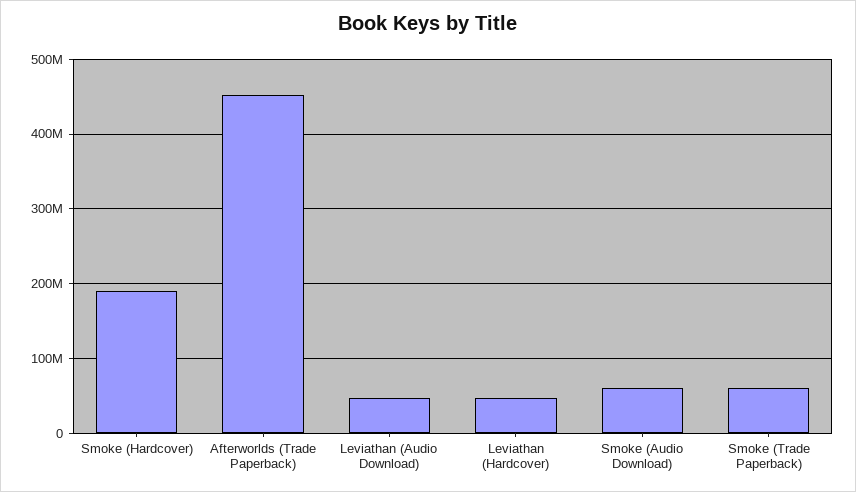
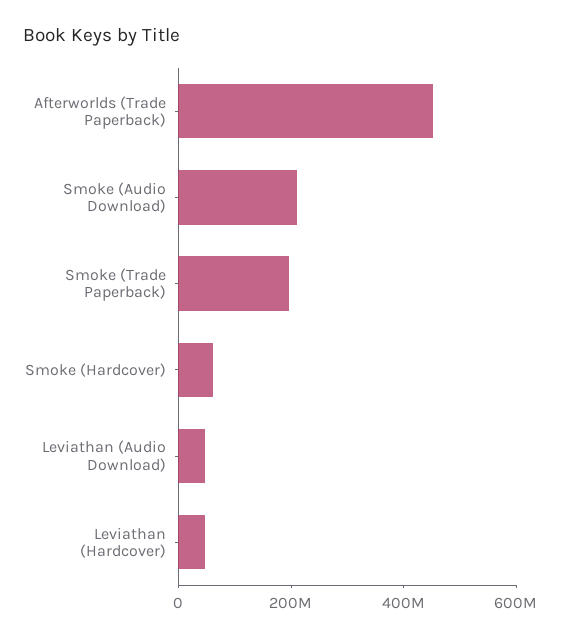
  {
-   "Smoke (Hardcover)": 190000000,
+   "Smoke (Hardcover)": 50000000,
    "Afterworlds (Trade Paperback)": 450000000,
    "Leviathan (Audio Download)": 50000000,
    "Leviathan (Hardcover)": 50000000,
-   "Smoke (Audio Download)": 60000000,
+   "Smoke (Audio Download)": 200000000,
-   "Smoke (Trade Paperback)": 60000000
+   "Smoke (Trade Paperback)": 200000000
  }

